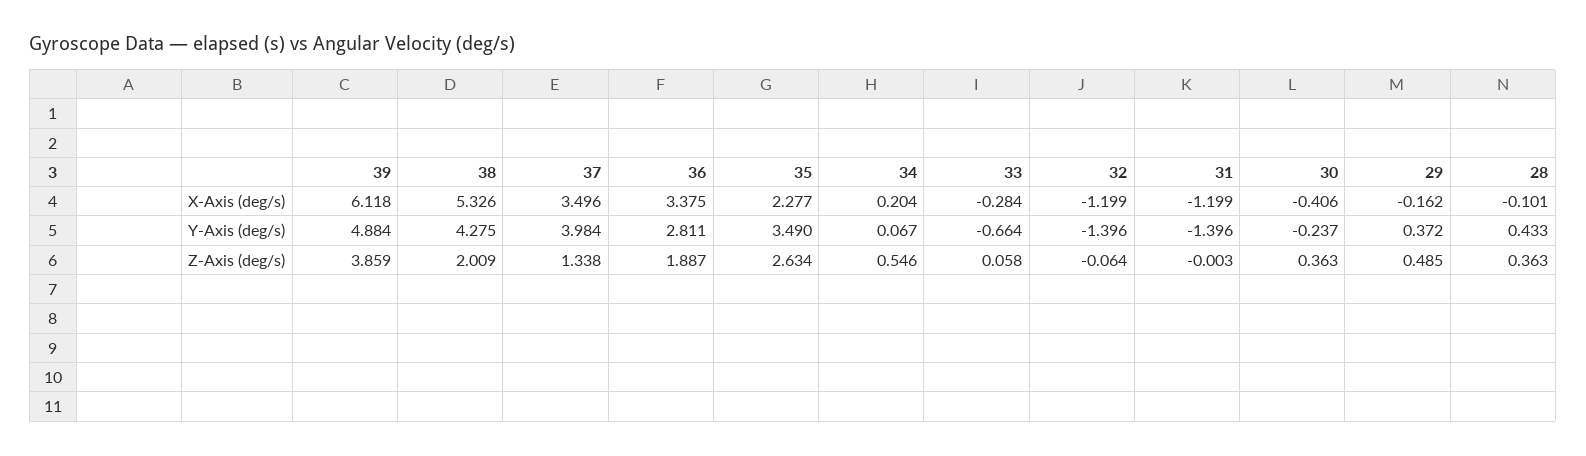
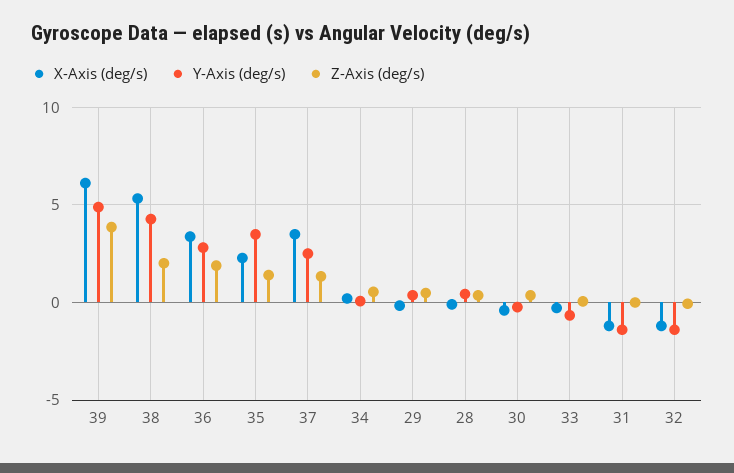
  {
    "X-Axis (deg/s)": {
      "39": 6.118,
      "38": 5.326,
      "37": 3.496,
      "36": 3.375,
      "35": 2.277,
      "34": 0.204,
      "33": -0.284,
      "32": -1.199,
      "31": -1.199,
      "30": -0.406,
      "29": -0.162,
      "28": -0.101
    },
    "Y-Axis (deg/s)": {
      "39": 4.884,
      "38": 4.275,
-     "37": 3.984,
+     "37": 2.5,
      "36": 2.811,
      "35": 3.49,
      "34": 0.067,
      "33": -0.664,
      "32": -1.396,
      "31": -1.396,
      "30": -0.237,
      "29": 0.372,
      "28": 0.433
    },
    "Z-Axis (deg/s)": {
      "39": 3.859,
      "38": 2.009,
      "37": 1.338,
      "36": 1.887,
-     "35": 2.634,
+     "35": 1.5,
      "34": 0.546,
      "33": 0.058,
      "32": -0.064,
      "31": -0.003,
      "30": 0.363,
      "29": 0.485,
      "28": 0.363
    }
  }

